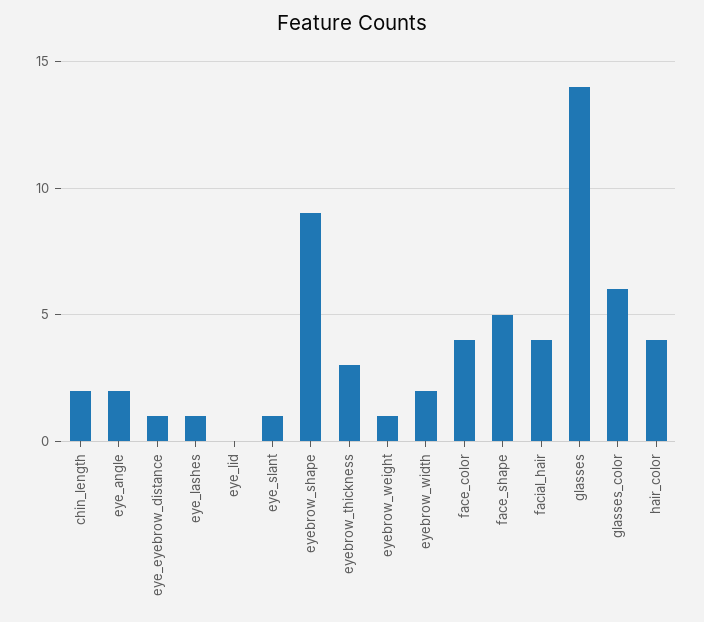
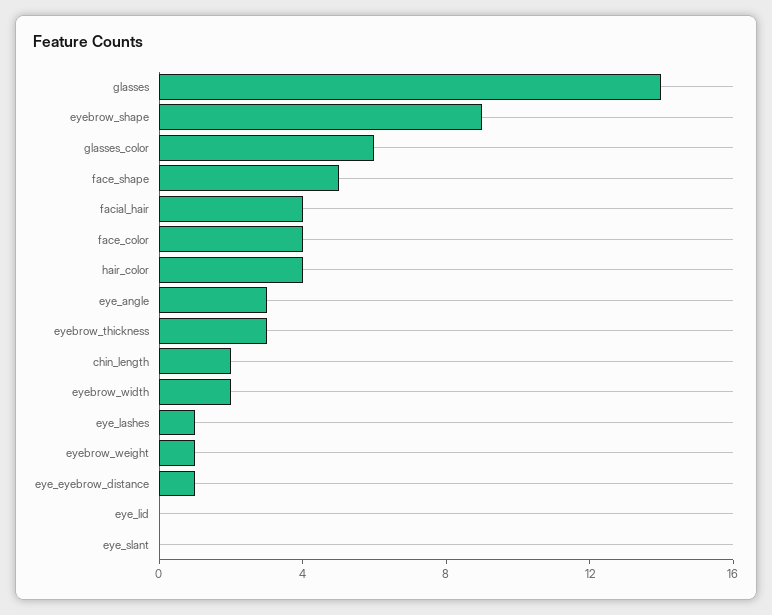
  {
    "chin_length": 2,
-   "eye_angle": 2,
+   "eye_angle": 3,
    "eye_eyebrow_distance": 1,
    "eye_lashes": 1,
    "eye_lid": 0,
-   "eye_slant": 1,
+   "eye_slant": 0,
    "eyebrow_shape": 9,
    "eyebrow_thickness": 3,
    "eyebrow_weight": 1,
    "eyebrow_width": 2,
    "face_color": 4,
    "face_shape": 5,
    "facial_hair": 4,
    "glasses": 14,
    "glasses_color": 6,
    "hair_color": 4
  }

